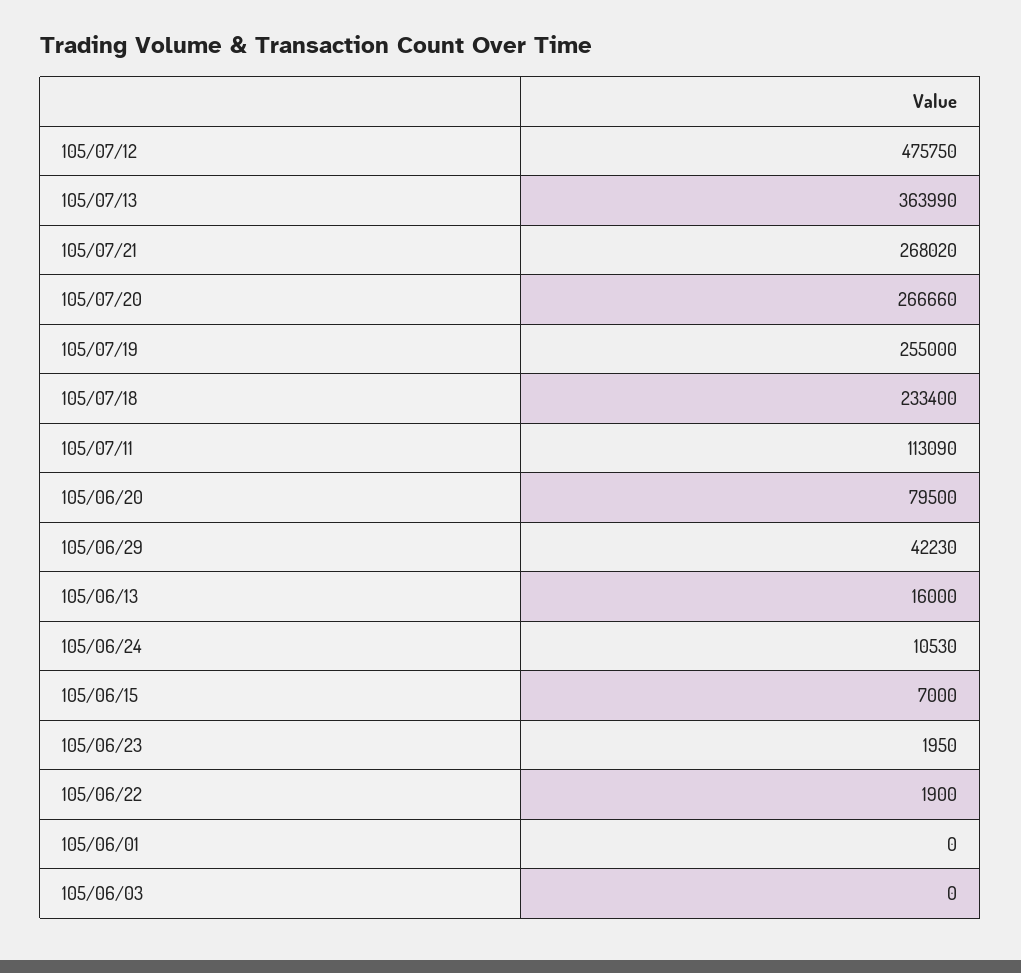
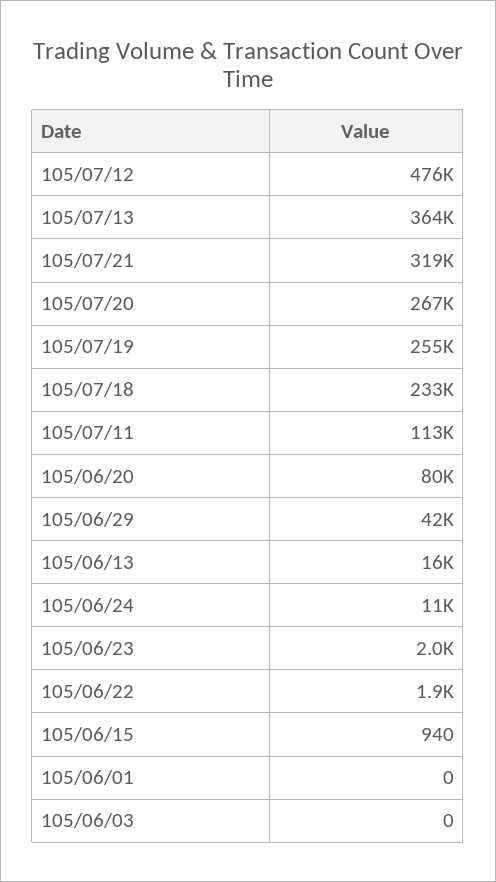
  {
    "105/07/12": 475750,
    "105/07/13": 363990,
-   "105/07/21": 268020,
+   "105/07/21": 319000,
    "105/07/20": 266660,
    "105/07/19": 255000,
    "105/07/18": 233400,
    "105/07/11": 113090,
    "105/06/20": 79500,
    "105/06/29": 42230,
    "105/06/13": 16000,
    "105/06/24": 10530,
-   "105/06/15": 7000,
+   "105/06/15": 940,
    "105/06/23": 1950,
    "105/06/22": 1900,
    "105/06/01": 0,
    "105/06/03": 0
  }

